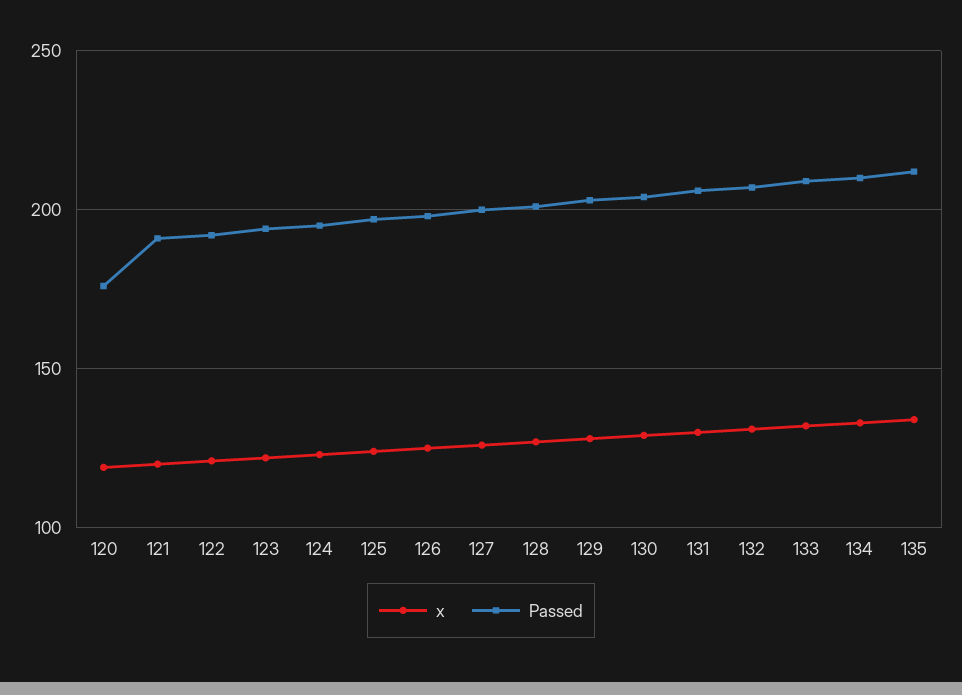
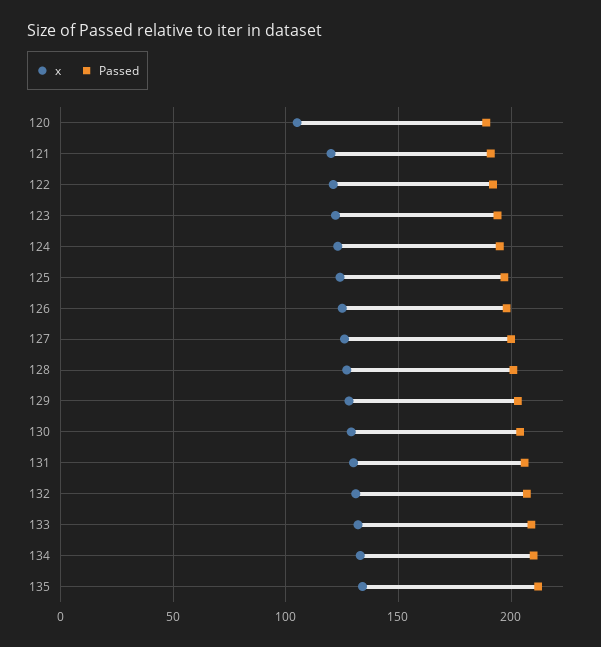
  {
    "x": {
-     "120": 120,
+     "120": 105,
      "121": 120,
      "122": 120,
      "123": 120,
      "124": 125,
      "125": 125,
      "126": 125,
      "127": 125,
      "128": 125,
      "129": 130,
      "130": 130,
      "131": 130,
      "132": 130,
      "133": 130,
      "134": 135,
      "135": 135
    },
    "Passed": {
-     "120": 175,
+     "120": 190,
      "121": 190,
      "122": 190,
      "123": 195,
      "124": 195,
      "125": 195,
      "126": 200,
      "127": 200,
      "128": 200,
      "129": 205,
      "130": 205,
      "131": 205,
      "132": 205,
      "133": 210,
      "134": 210,
      "135": 210
    }
  }

